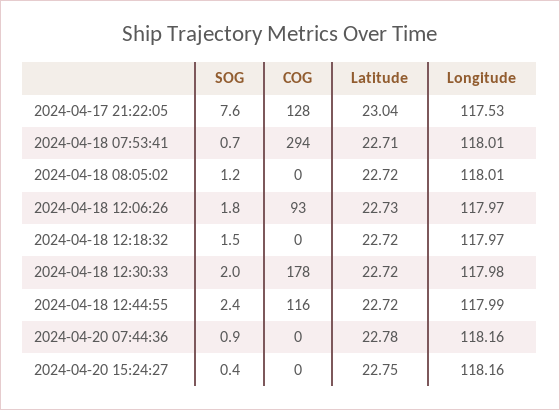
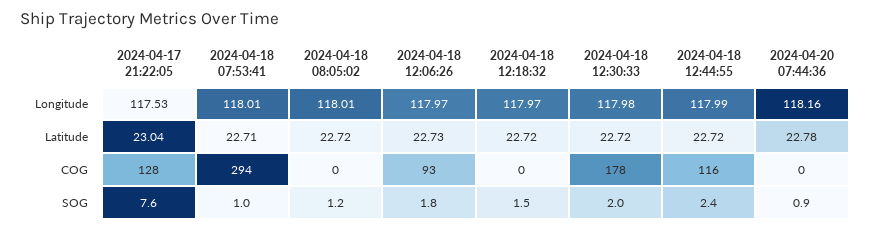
  {
    "SOG": {
      "2024-04-17 21:22:05": 7.6,
-     "2024-04-18 07:53:41": 0.7,
+     "2024-04-18 07:53:41": 1,
      "2024-04-18 08:05:02": 1.2,
      "2024-04-18 12:06:26": 1.8,
      "2024-04-18 12:18:32": 1.5,
      "2024-04-18 12:30:33": 2,
      "2024-04-18 12:44:55": 2.4,
-     "2024-04-20 07:44:36": 0.9,
+     "2024-04-20 07:44:36": 0.9
-     "2024-04-20 15:24:27": 0.4
    },
    "COG": {
      "2024-04-17 21:22:05": 128,
      "2024-04-18 07:53:41": 294,
      "2024-04-18 08:05:02": 0,
      "2024-04-18 12:06:26": 93,
      "2024-04-18 12:18:32": 0,
      "2024-04-18 12:30:33": 178,
      "2024-04-18 12:44:55": 116,
-     "2024-04-20 07:44:36": 0,
+     "2024-04-20 07:44:36": 0
-     "2024-04-20 15:24:27": 0
    },
    "Latitude": {
      "2024-04-17 21:22:05": 23.04,
      "2024-04-18 07:53:41": 22.71,
      "2024-04-18 08:05:02": 22.72,
      "2024-04-18 12:06:26": 22.73,
      "2024-04-18 12:18:32": 22.72,
      "2024-04-18 12:30:33": 22.72,
      "2024-04-18 12:44:55": 22.72,
-     "2024-04-20 07:44:36": 22.78,
+     "2024-04-20 07:44:36": 22.78
-     "2024-04-20 15:24:27": 22.75
    },
    "Longitude": {
      "2024-04-17 21:22:05": 117.53,
      "2024-04-18 07:53:41": 118.01,
      "2024-04-18 08:05:02": 118.01,
      "2024-04-18 12:06:26": 117.97,
      "2024-04-18 12:18:32": 117.97,
      "2024-04-18 12:30:33": 117.98,
      "2024-04-18 12:44:55": 117.99,
-     "2024-04-20 07:44:36": 118.16,
+     "2024-04-20 07:44:36": 118.16
-     "2024-04-20 15:24:27": 118.16
    }
  }

